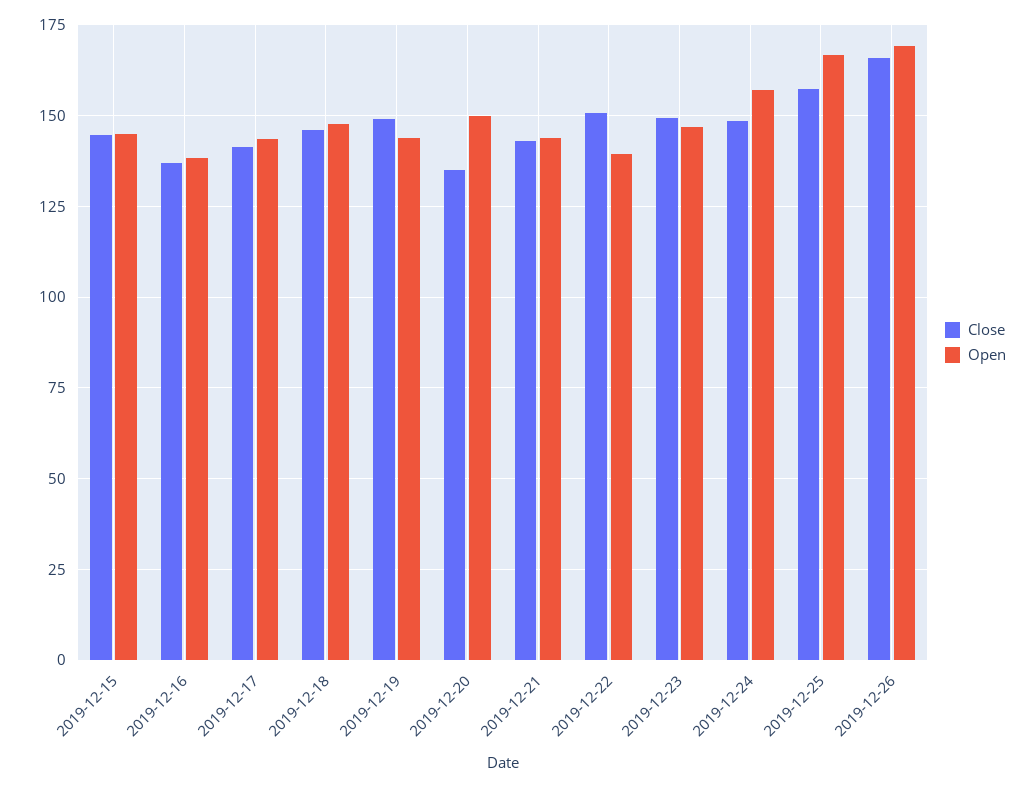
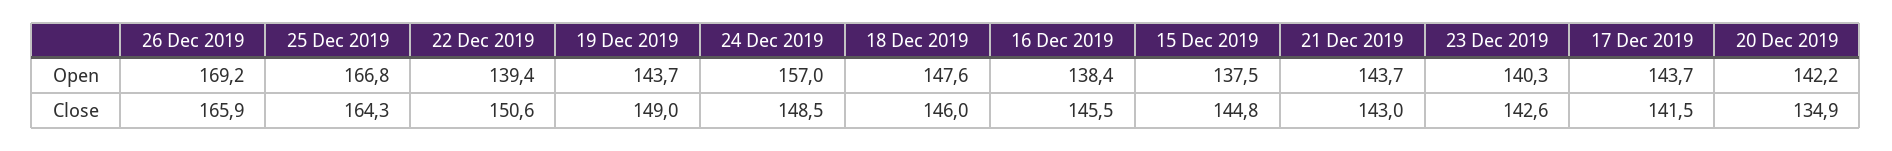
  {
    "Close": {
      "2019-12-15": 144.8,
-     "2019-12-16": 137.5,
+     "2019-12-16": 145.5,
      "2019-12-17": 141.5,
      "2019-12-18": 146,
      "2019-12-19": 149,
      "2019-12-20": 134.9,
      "2019-12-21": 143,
      "2019-12-22": 150.6,
-     "2019-12-23": 150,
+     "2019-12-23": 142.6,
      "2019-12-24": 148.5,
-     "2019-12-25": 157.5,
+     "2019-12-25": 164.3,
      "2019-12-26": 165.9
    },
    "Open": {
-     "2019-12-15": 145,
+     "2019-12-15": 137.5,
      "2019-12-16": 138.4,
      "2019-12-17": 143.7,
      "2019-12-18": 147.6,
      "2019-12-19": 143.7,
-     "2019-12-20": 150,
+     "2019-12-20": 142.2,
      "2019-12-21": 143.7,
      "2019-12-22": 139.4,
-     "2019-12-23": 147.5,
+     "2019-12-23": 140.3,
      "2019-12-24": 157,
      "2019-12-25": 166.8,
      "2019-12-26": 169.2
    }
  }

